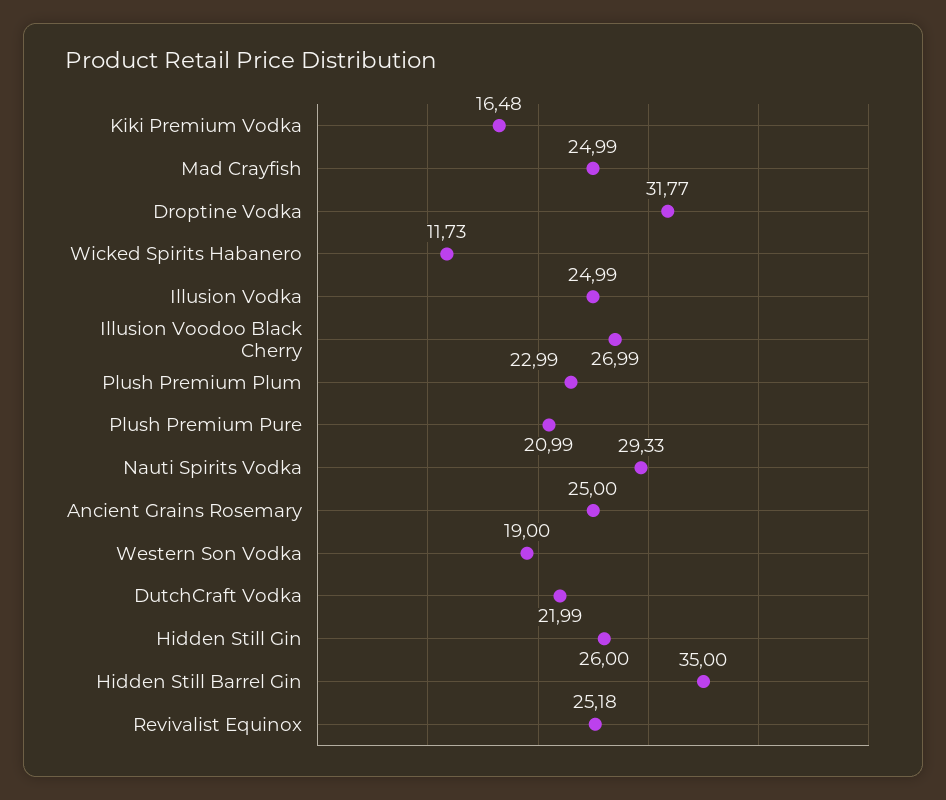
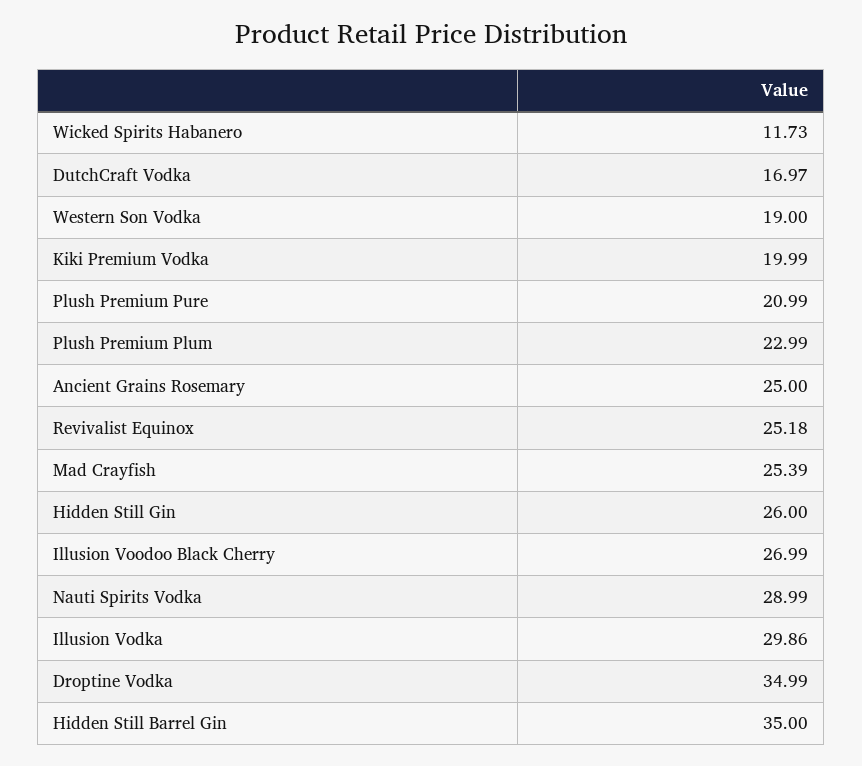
  {
-   "Kiki Premium Vodka": 16.48,
+   "Kiki Premium Vodka": 19.99,
-   "Mad Crayfish": 24.99,
+   "Mad Crayfish": 25.39,
-   "Droptine Vodka": 31.77,
+   "Droptine Vodka": 34.99,
    "Wicked Spirits Habanero": 11.73,
-   "Illusion Vodka": 24.99,
+   "Illusion Vodka": 29.86,
    "Illusion Voodoo Black Cherry": 26.99,
    "Plush Premium Plum": 22.99,
    "Plush Premium Pure": 20.99,
-   "Nauti Spirits Vodka": 29.33,
+   "Nauti Spirits Vodka": 28.99,
    "Ancient Grains Rosemary": 25,
    "Western Son Vodka": 19,
-   "DutchCraft Vodka": 21.99,
+   "DutchCraft Vodka": 16.97,
    "Hidden Still Gin": 26,
    "Hidden Still Barrel Gin": 35,
    "Revivalist Equinox": 25.18
  }

